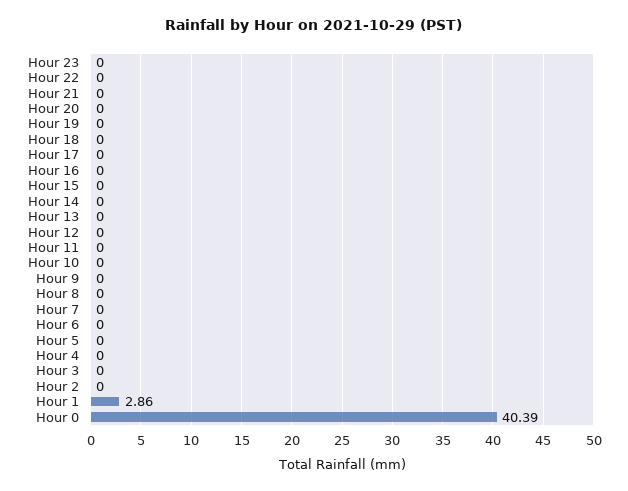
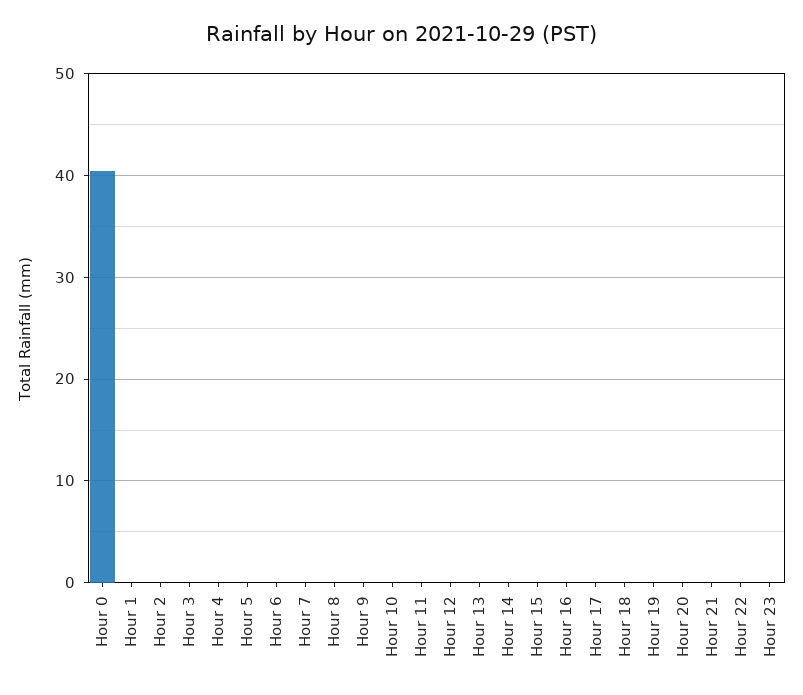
  {
    "Hour 23": 0,
    "Hour 22": 0,
    "Hour 21": 0,
    "Hour 20": 0,
    "Hour 19": 0,
    "Hour 18": 0,
    "Hour 17": 0,
    "Hour 16": 0,
    "Hour 15": 0,
    "Hour 14": 0,
    "Hour 13": 0,
    "Hour 12": 0,
    "Hour 11": 0,
    "Hour 10": 0,
    "Hour 9": 0,
    "Hour 8": 0,
    "Hour 7": 0,
    "Hour 6": 0,
    "Hour 5": 0,
    "Hour 4": 0,
    "Hour 3": 0,
    "Hour 2": 0,
-   "Hour 1": 2.86,
+   "Hour 1": 0,
    "Hour 0": 40.39
  }

